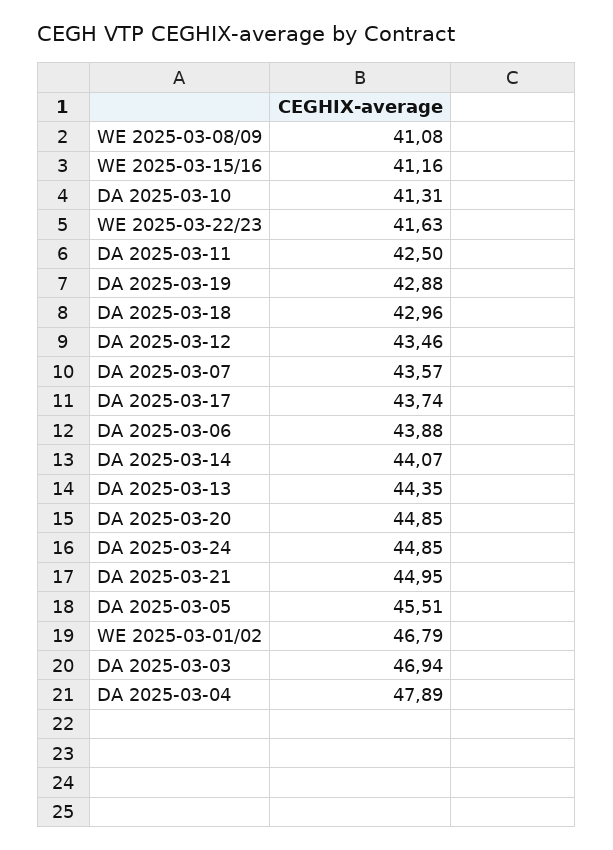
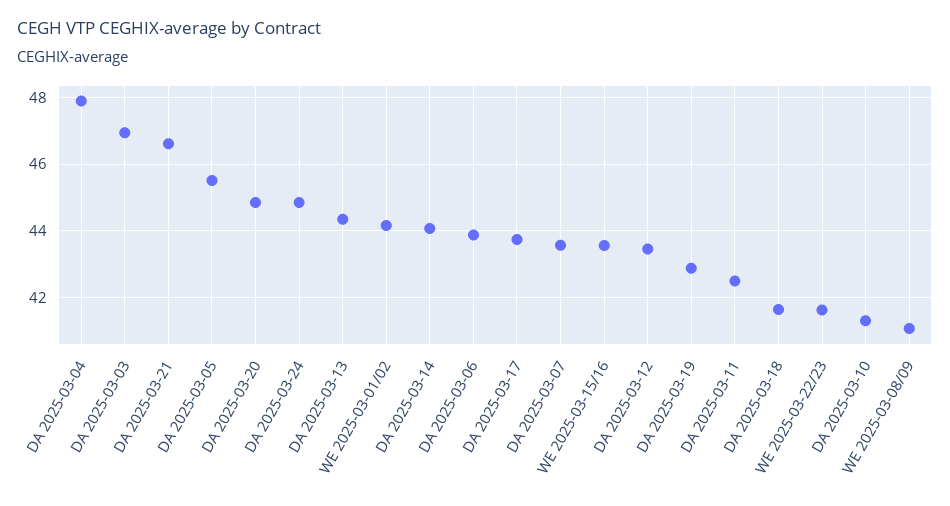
  {
    "WE 2025-03-08/09": 41.08,
-   "WE 2025-03-15/16": 41.16,
+   "WE 2025-03-15/16": 43.6,
    "DA 2025-03-10": 41.31,
    "WE 2025-03-22/23": 41.63,
    "DA 2025-03-11": 42.5,
    "DA 2025-03-19": 42.88,
-   "DA 2025-03-18": 42.96,
+   "DA 2025-03-18": 41.6,
    "DA 2025-03-12": 43.46,
    "DA 2025-03-07": 43.57,
    "DA 2025-03-17": 43.74,
    "DA 2025-03-06": 43.88,
    "DA 2025-03-14": 44.07,
    "DA 2025-03-13": 44.35,
    "DA 2025-03-20": 44.85,
    "DA 2025-03-24": 44.85,
-   "DA 2025-03-21": 44.95,
+   "DA 2025-03-21": 46.6,
    "DA 2025-03-05": 45.51,
-   "WE 2025-03-01/02": 46.79,
+   "WE 2025-03-01/02": 44.2,
    "DA 2025-03-03": 46.94,
    "DA 2025-03-04": 47.89
  }

